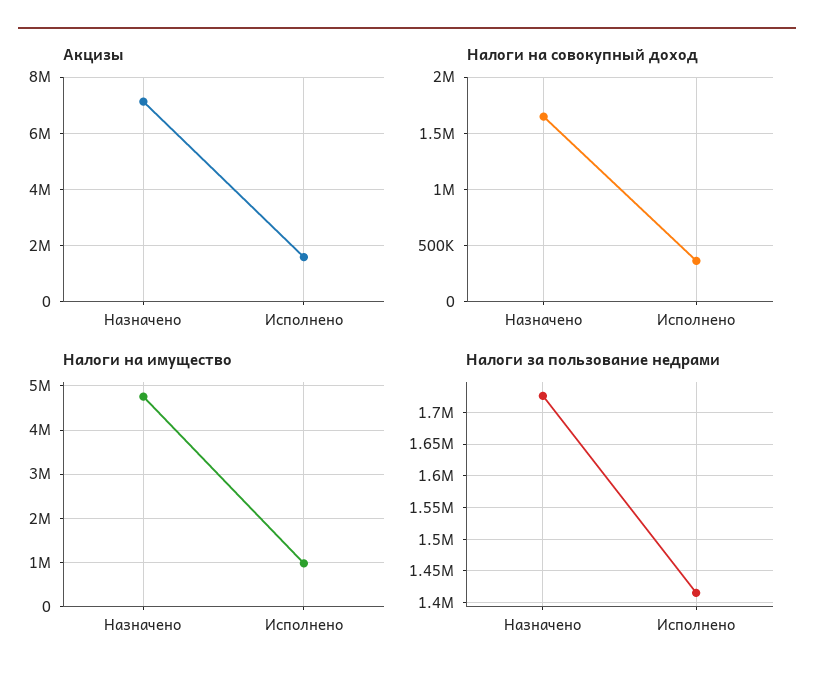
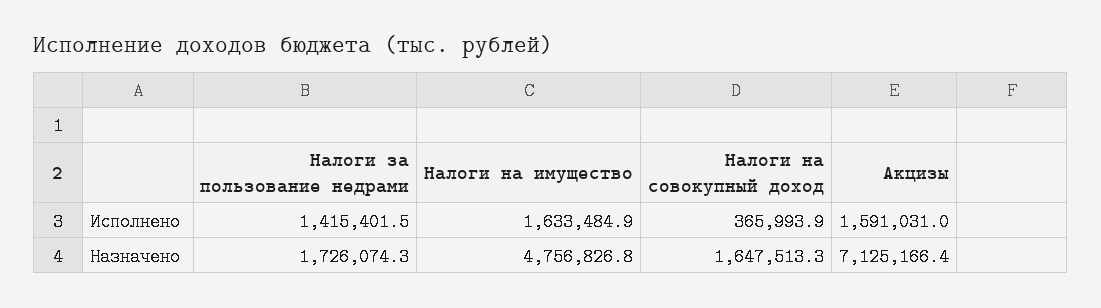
  {
    "Акцизы": {
      "Назначено": 7125166.4,
      "Исполнено": 1591031
    },
    "Налоги на совокупный доход": {
      "Назначено": 1647513.3,
      "Исполнено": 365993.9
    },
    "Налоги на имущество": {
      "Назначено": 4756826.8,
-     "Исполнено": 1000000
+     "Исполнено": 1633484.9
    },
    "Налоги за пользование недрами": {
      "Назначено": 1726074.3,
      "Исполнено": 1415401.5
    }
  }

